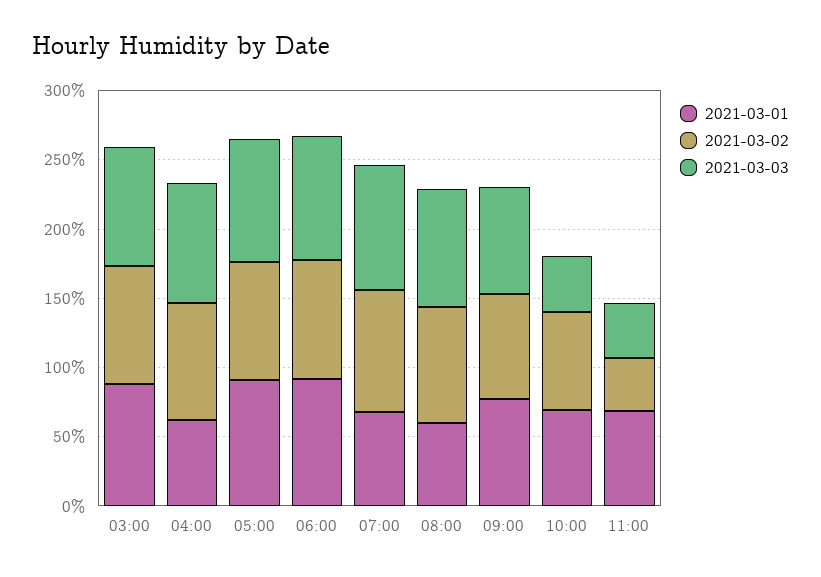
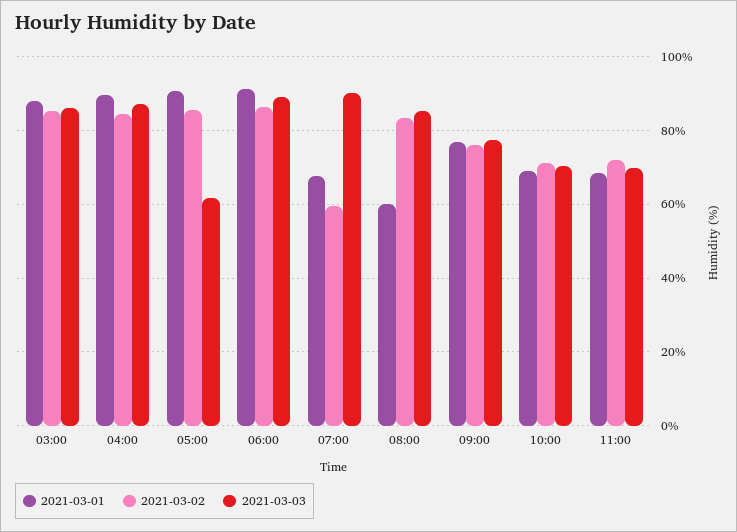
  {
    "2021-03-01": {
      "03:00": 88,
-     "04:00": 60,
+     "04:00": 90,
      "05:00": 90,
      "06:00": 92,
      "07:00": 68,
      "08:00": 60,
      "09:00": 76,
      "10:00": 70,
      "11:00": 68
    },
    "2021-03-02": {
      "03:00": 86,
      "04:00": 84,
      "05:00": 86,
      "06:00": 86,
-     "07:00": 90,
+     "07:00": 60,
      "08:00": 84,
      "09:00": 76,
      "10:00": 72,
-     "11:00": 40
+     "11:00": 72
    },
    "2021-03-03": {
      "03:00": 86,
      "04:00": 88,
-     "05:00": 90,
+     "05:00": 62,
      "06:00": 90,
      "07:00": 90,
      "08:00": 86,
      "09:00": 78,
-     "10:00": 40,
+     "10:00": 70,
-     "11:00": 40
+     "11:00": 70
    }
  }

